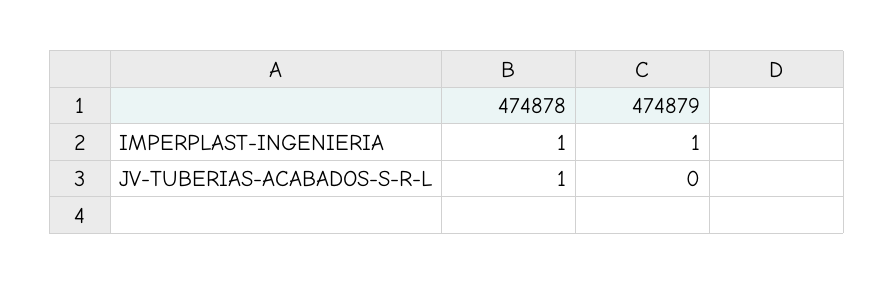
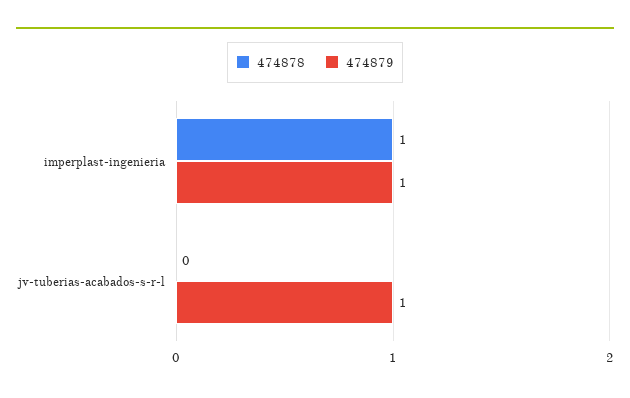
  {
    "474878": {
      "IMPERPLAST-INGENIERIA": 1,
-     "JV-TUBERIAS-ACABADOS-S-R-L": 1
+     "JV-TUBERIAS-ACABADOS-S-R-L": 0
    },
    "474879": {
      "IMPERPLAST-INGENIERIA": 1,
-     "JV-TUBERIAS-ACABADOS-S-R-L": 0
+     "JV-TUBERIAS-ACABADOS-S-R-L": 1
    }
  }

